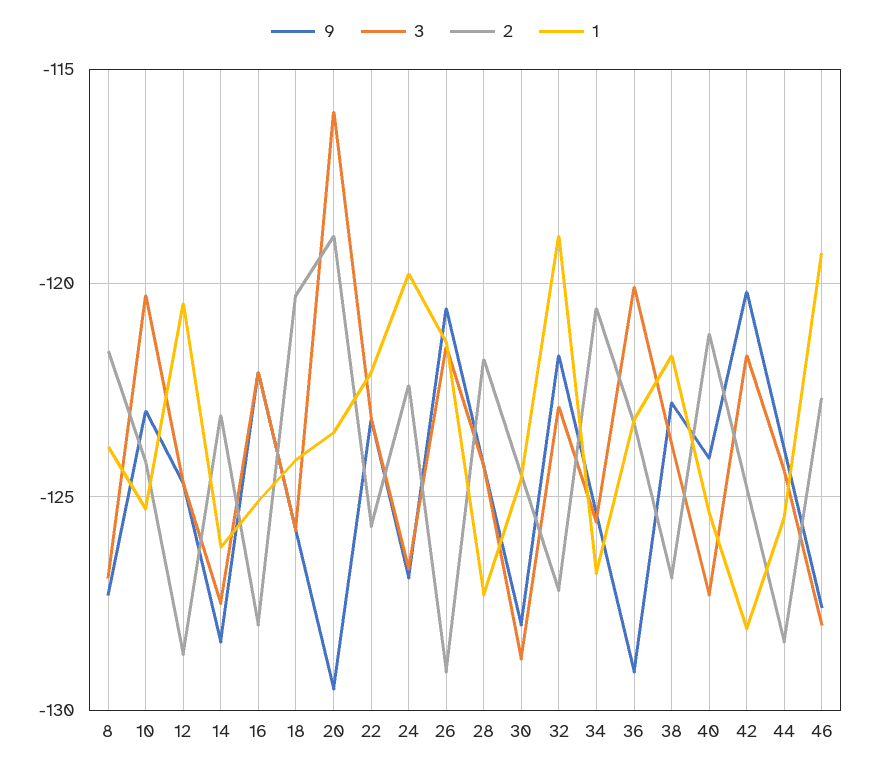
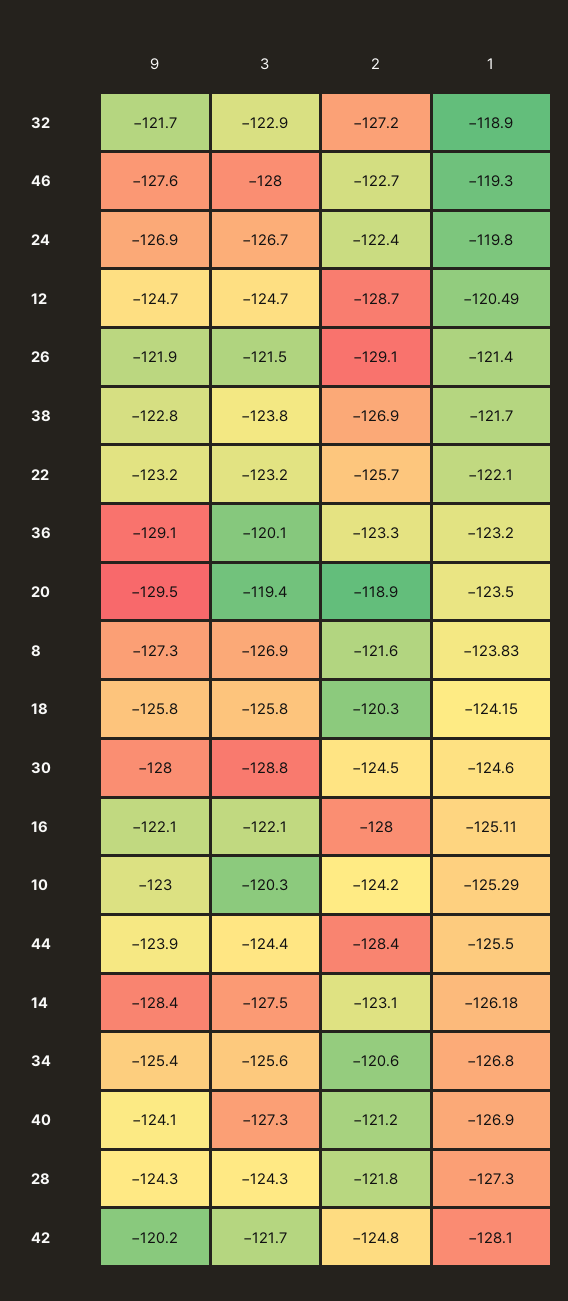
  {
    "9": {
      "8": -127.3,
      "10": -123,
      "12": -124.7,
      "14": -128.4,
      "16": -122.1,
      "18": -125.8,
      "20": -129.5,
      "22": -123.2,
      "24": -126.9,
-     "26": -120.5,
+     "26": -121.9,
      "28": -124.3,
      "30": -128,
      "32": -121.7,
      "34": -125.4,
      "36": -129.1,
      "38": -122.8,
      "40": -124.1,
      "42": -120.2,
      "44": -123.9,
      "46": -127.6
    },
    "3": {
      "8": -126.9,
      "10": -120.3,
      "12": -124.7,
      "14": -127.5,
      "16": -122.1,
      "18": -125.8,
-     "20": -116,
+     "20": -119.4,
      "22": -123.2,
      "24": -126.7,
      "26": -121.5,
      "28": -124.3,
      "30": -128.8,
      "32": -122.9,
      "34": -125.6,
      "36": -120.1,
      "38": -123.8,
      "40": -127.3,
      "42": -121.7,
      "44": -124.4,
      "46": -128
    },
    "2": {
      "8": -121.6,
      "10": -124.2,
      "12": -128.7,
      "14": -123.1,
      "16": -128,
      "18": -120.3,
      "20": -118.9,
      "22": -125.7,
      "24": -122.4,
      "26": -129.1,
      "28": -121.8,
      "30": -124.5,
      "32": -127.2,
      "34": -120.6,
      "36": -123.3,
      "38": -126.9,
      "40": -121.2,
      "42": -124.8,
      "44": -128.4,
      "46": -122.7
    },
    "1": {
      "8": -123.83,
      "10": -125.29,
      "12": -120.49,
      "14": -126.18,
      "16": -125.11,
      "18": -124.15,
      "20": -123.5,
      "22": -122.1,
      "24": -119.8,
      "26": -121.4,
      "28": -127.3,
      "30": -124.6,
      "32": -118.9,
      "34": -126.8,
      "36": -123.2,
      "38": -121.7,
-     "40": -125.5,
+     "40": -126.9,
      "42": -128.1,
      "44": -125.5,
      "46": -119.3
    }
  }

